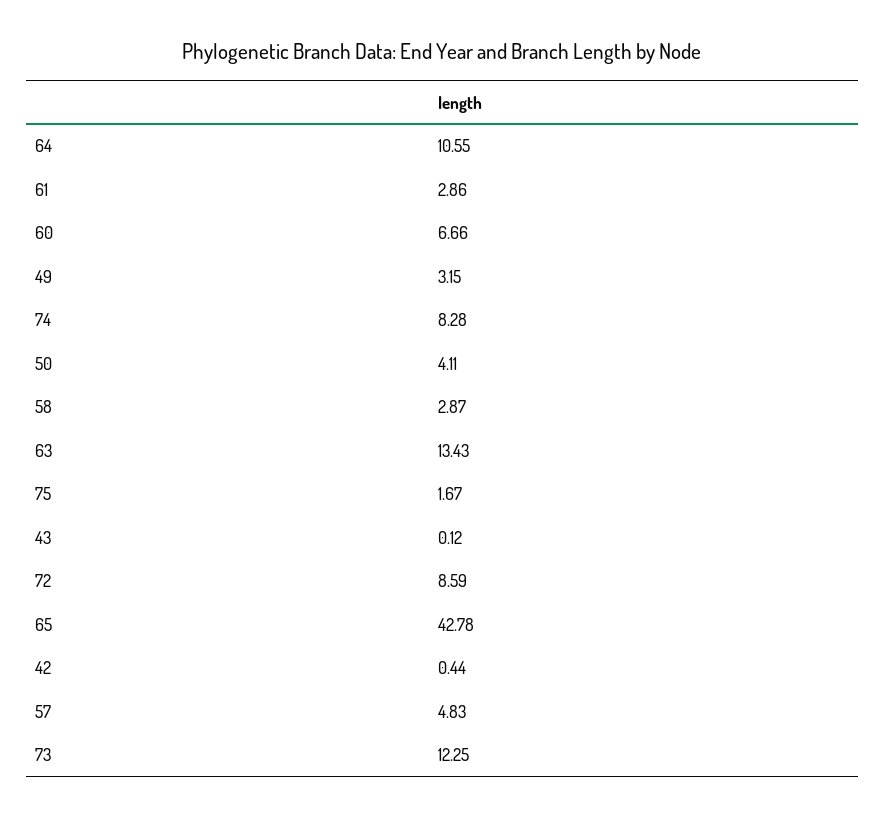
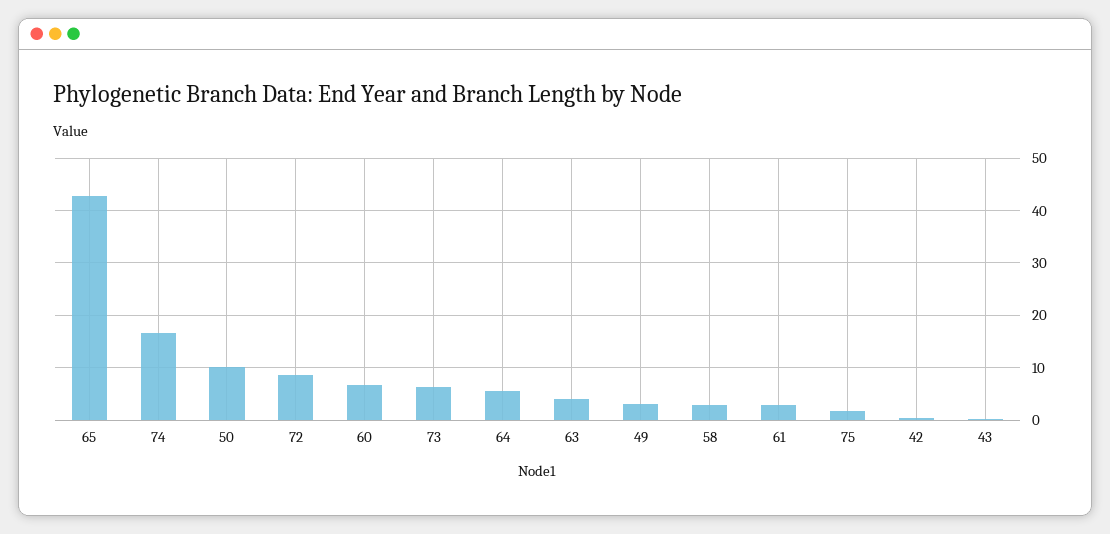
  {
-   "64": 10.55,
+   "64": 6,
    "61": 2.86,
    "60": 6.66,
    "49": 3.15,
-   "74": 8.28,
+   "74": 16,
-   "50": 4.11,
+   "50": 10,
    "58": 2.87,
-   "63": 13.43,
+   "63": 4,
    "75": 1.67,
    "43": 0.12,
    "72": 8.59,
    "65": 42.78,
    "42": 0.44,
-   "57": 4.83,
-   "73": 12.25
+   "73": 6
  }

